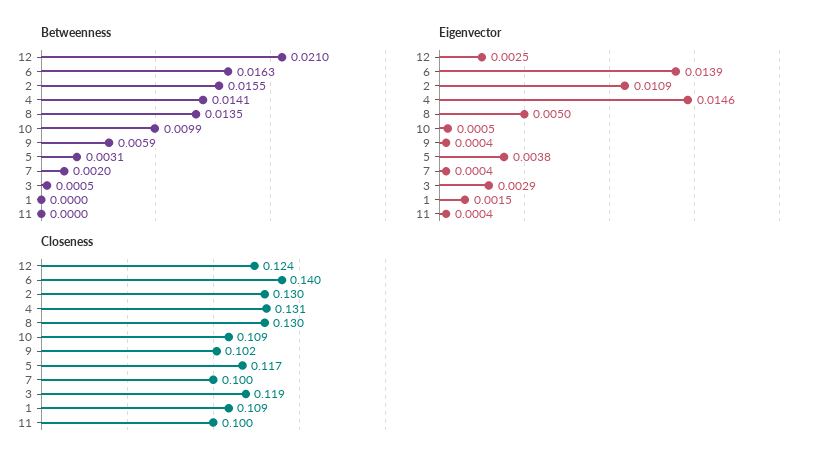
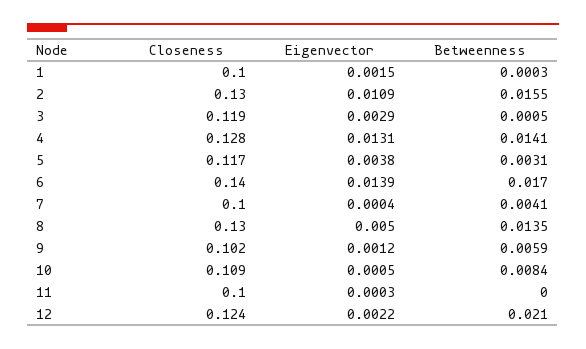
  {
    "Betweenness": {
      "12": 0.021,
-     "6": 0.0163,
+     "6": 0.017,
      "2": 0.0155,
      "4": 0.0141,
      "8": 0.0135,
-     "10": 0.0099,
+     "10": 0.0084,
      "9": 0.0059,
      "5": 0.0031,
-     "7": 0.002,
+     "7": 0.0041,
      "3": 0.0005,
-     "1": 0,
+     "1": 0.0003,
      "11": 0
    },
    "Eigenvector": {
-     "12": 0.0025,
+     "12": 0.0022,
      "6": 0.0139,
      "2": 0.0109,
-     "4": 0.0146,
+     "4": 0.0131,
      "8": 0.005,
      "10": 0.0005,
-     "9": 0.0004,
+     "9": 0.0012,
      "5": 0.0038,
      "7": 0.0004,
      "3": 0.0029,
      "1": 0.0015,
-     "11": 0.0004
+     "11": 0.0003
    },
    "Closeness": {
      "12": 0.124,
      "6": 0.14,
      "2": 0.13,
-     "4": 0.131,
+     "4": 0.128,
      "8": 0.13,
      "10": 0.109,
      "9": 0.102,
      "5": 0.117,
      "7": 0.1,
      "3": 0.119,
-     "1": 0.109,
+     "1": 0.1,
      "11": 0.1
    }
  }

